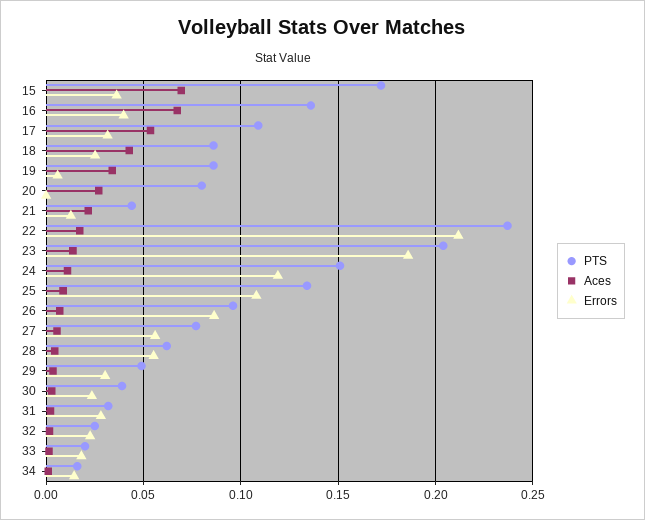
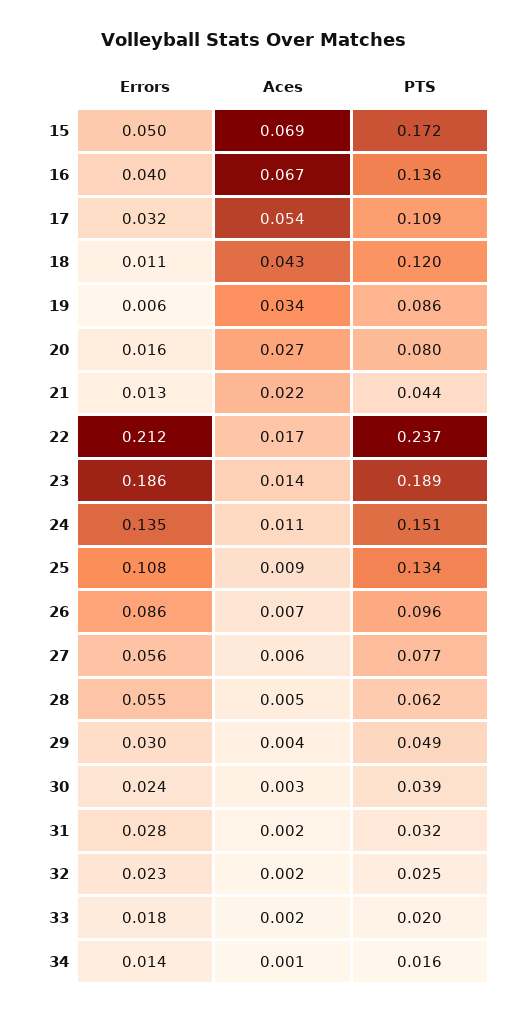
  {
    "PTS": {
      "15": 0.172,
      "16": 0.136,
      "17": 0.109,
-     "18": 0.085,
+     "18": 0.12,
      "19": 0.086,
      "20": 0.08,
      "21": 0.044,
      "22": 0.237,
-     "23": 0.205,
+     "23": 0.189,
      "24": 0.151,
      "25": 0.134,
      "26": 0.096,
      "27": 0.077,
      "28": 0.062,
      "29": 0.049,
      "30": 0.039,
      "31": 0.032,
      "32": 0.025,
      "33": 0.02,
      "34": 0.016
    },
    "Aces": {
      "15": 0.069,
      "16": 0.067,
      "17": 0.054,
      "18": 0.043,
      "19": 0.034,
      "20": 0.027,
      "21": 0.022,
      "22": 0.017,
      "23": 0.014,
      "24": 0.011,
      "25": 0.009,
      "26": 0.007,
      "27": 0.006,
      "28": 0.005,
      "29": 0.004,
      "30": 0.003,
      "31": 0.002,
      "32": 0.002,
      "33": 0.002,
      "34": 0.001
    },
    "Errors": {
-     "15": 0.035,
+     "15": 0.05,
      "16": 0.04,
      "17": 0.032,
-     "18": 0.025,
+     "18": 0.011,
      "19": 0.006,
-     "20": 0,
+     "20": 0.016,
      "21": 0.013,
      "22": 0.212,
      "23": 0.186,
-     "24": 0.12,
+     "24": 0.135,
      "25": 0.108,
      "26": 0.086,
      "27": 0.056,
      "28": 0.055,
      "29": 0.03,
      "30": 0.024,
      "31": 0.028,
      "32": 0.023,
      "33": 0.018,
      "34": 0.014
    }
  }

